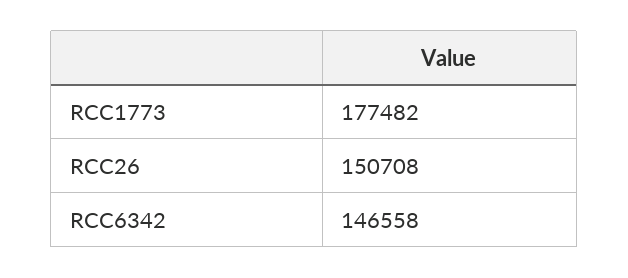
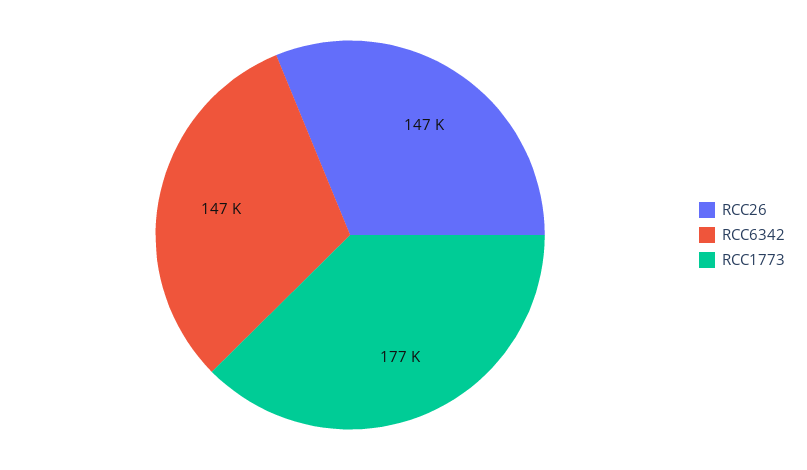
  {
    "RCC1773": 177482,
-   "RCC26": 150708,
+   "RCC26": 147000,
    "RCC6342": 146558
  }

